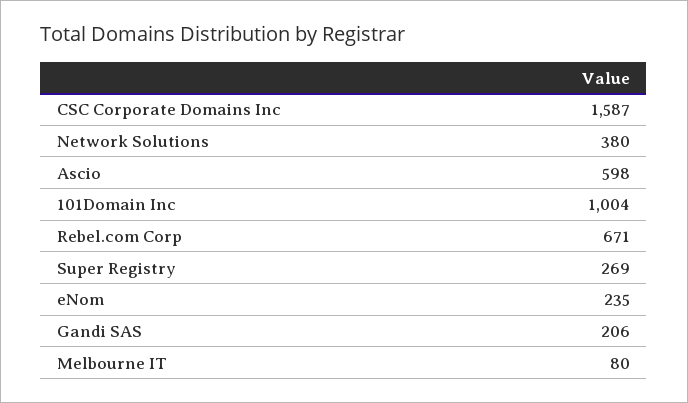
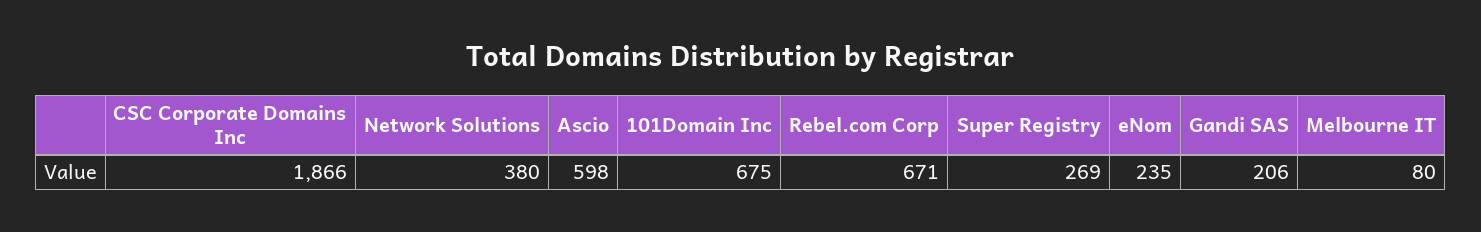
  {
-   "CSC Corporate Domains Inc": 1587,
+   "CSC Corporate Domains Inc": 1866,
    "Network Solutions": 380,
    "Ascio": 598,
-   "101Domain Inc": 1004,
+   "101Domain Inc": 675,
    "Rebel.com Corp": 671,
    "Super Registry": 269,
    "eNom": 235,
    "Gandi SAS": 206,
    "Melbourne IT": 80
  }

